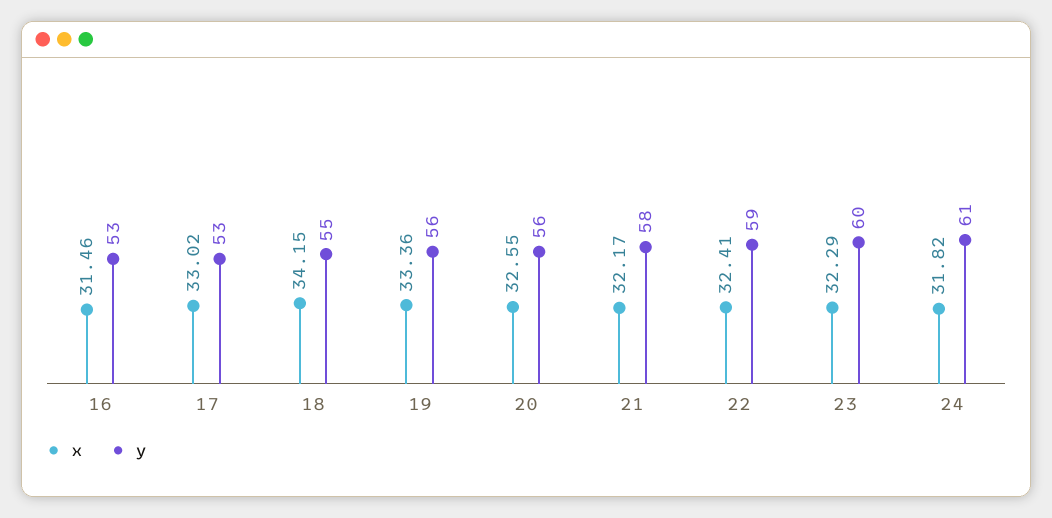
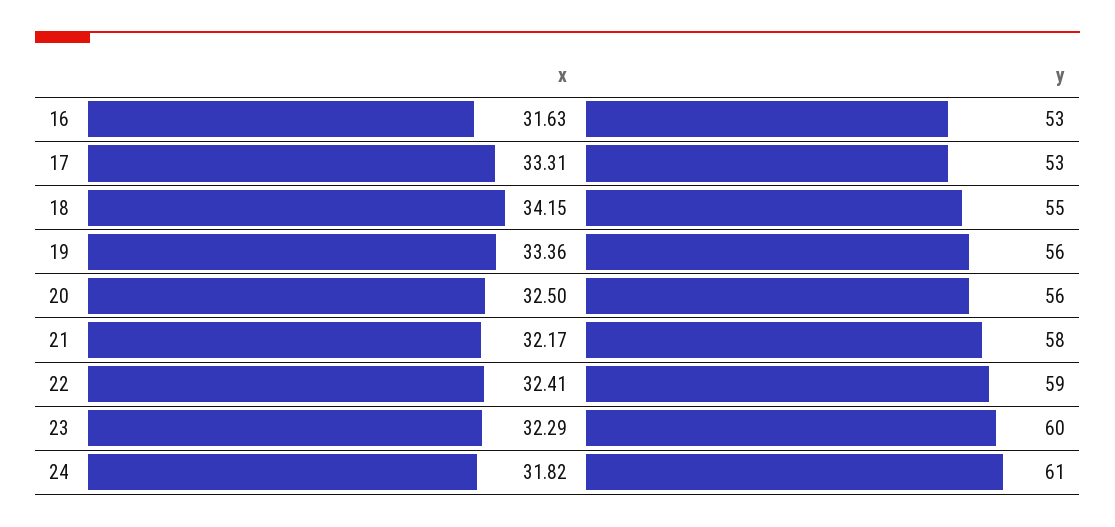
  {
    "x": {
-     "16": 31.46,
+     "16": 31.63,
-     "17": 33.02,
+     "17": 33.31,
      "18": 34.15,
      "19": 33.36,
-     "20": 32.55,
+     "20": 32.5,
      "21": 32.17,
      "22": 32.41,
      "23": 32.29,
      "24": 31.82
    },
    "y": {
      "16": 53,
      "17": 53,
      "18": 55,
      "19": 56,
      "20": 56,
      "21": 58,
      "22": 59,
      "23": 60,
      "24": 61
    }
  }

